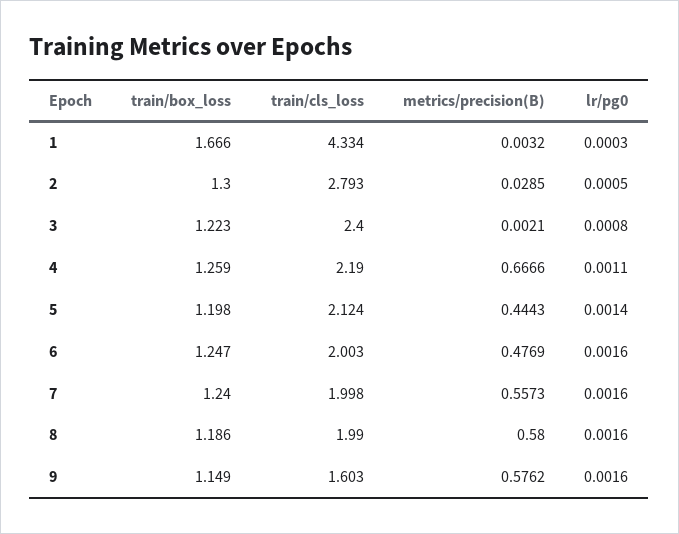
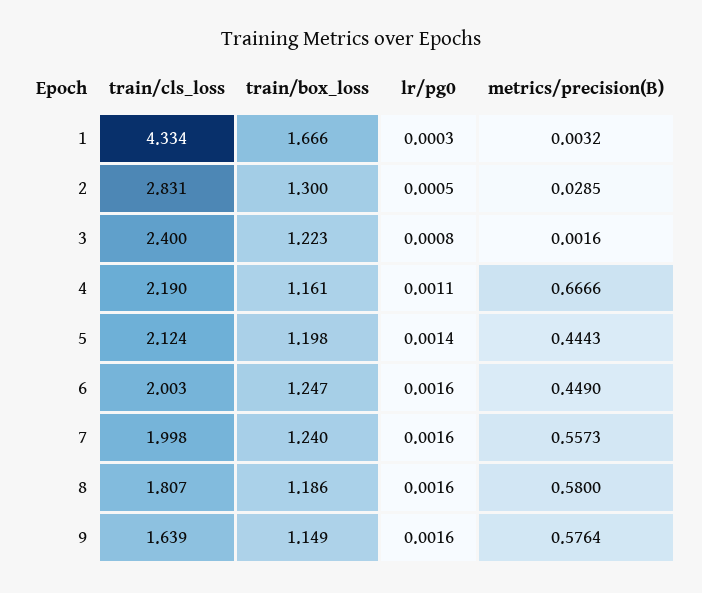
  {
    "train/box_loss": {
      "1": 1.666,
      "2": 1.3,
      "3": 1.223,
-     "4": 1.259,
+     "4": 1.161,
      "5": 1.198,
      "6": 1.247,
      "7": 1.24,
      "8": 1.186,
      "9": 1.149
    },
    "train/cls_loss": {
      "1": 4.334,
-     "2": 2.793,
+     "2": 2.831,
      "3": 2.4,
      "4": 2.19,
      "5": 2.124,
      "6": 2.003,
      "7": 1.998,
-     "8": 1.99,
+     "8": 1.807,
-     "9": 1.603
+     "9": 1.639
    },
    "metrics/precision(B)": {
      "1": 0.0032,
      "2": 0.0285,
-     "3": 0.0021,
+     "3": 0.0016,
      "4": 0.6666,
      "5": 0.4443,
-     "6": 0.4769,
+     "6": 0.449,
      "7": 0.5573,
      "8": 0.58,
-     "9": 0.5762
+     "9": 0.5764
    },
    "lr/pg0": {
      "1": 0.0003,
      "2": 0.0005,
      "3": 0.0008,
      "4": 0.0011,
      "5": 0.0014,
      "6": 0.0016,
      "7": 0.0016,
      "8": 0.0016,
      "9": 0.0016
    }
  }

